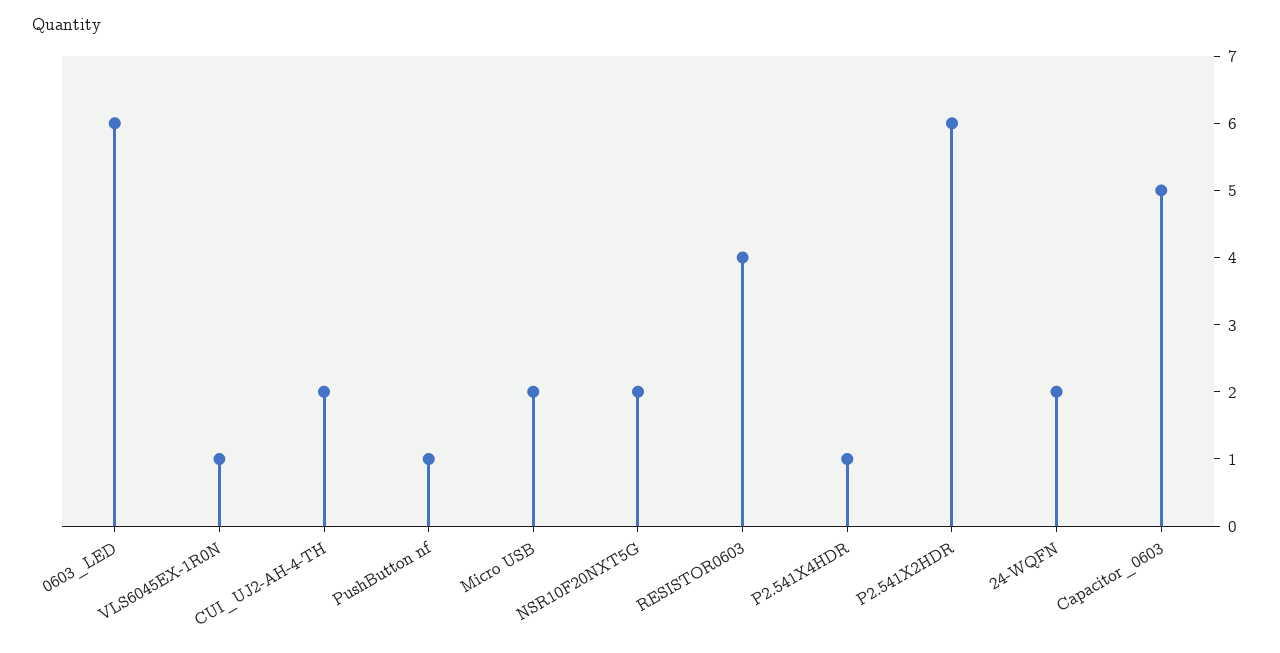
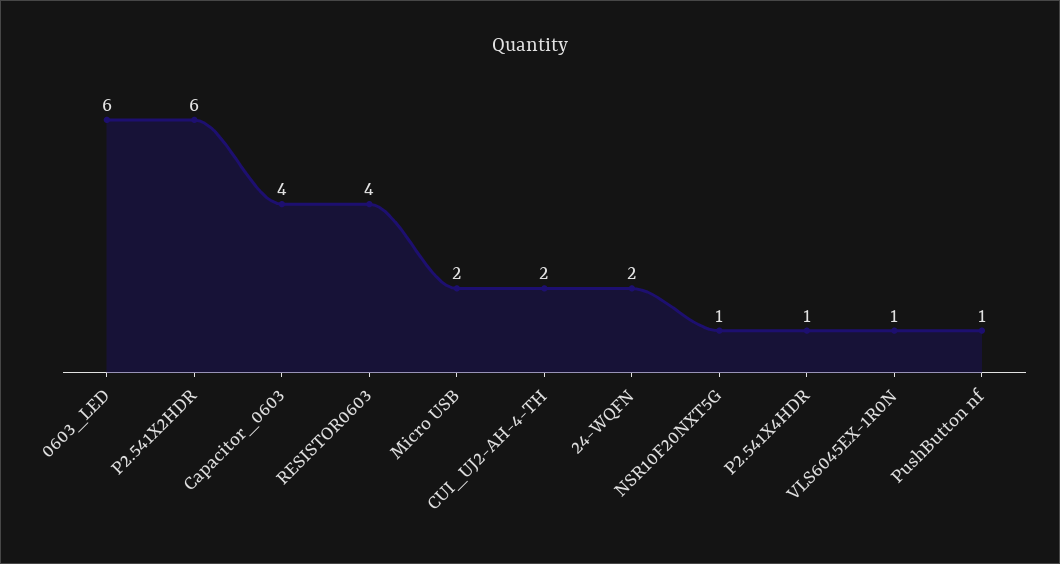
  {
    "0603_LED": 6,
    "VLS6045EX-1R0N": 1,
    "CUI_UJ2-AH-4-TH": 2,
    "PushButton nf": 1,
    "Micro USB": 2,
-   "NSR10F20NXT5G": 2,
+   "NSR10F20NXT5G": 1,
    "RESISTOR0603": 4,
    "P2.541X4HDR": 1,
    "P2.541X2HDR": 6,
    "24-WQFN": 2,
-   "Capacitor_0603": 5
+   "Capacitor_0603": 4
  }

